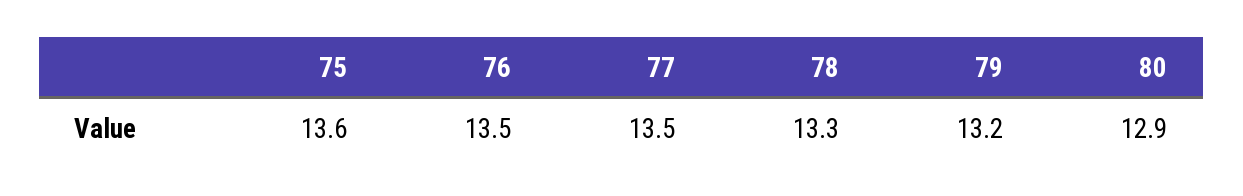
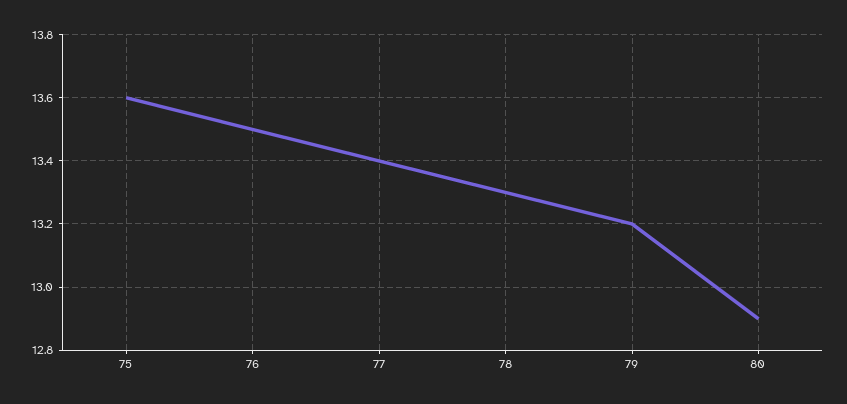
  {
    "75": 13.6,
    "76": 13.5,
-   "77": 13.5,
+   "77": 13.4,
    "78": 13.3,
    "79": 13.2,
    "80": 12.9
  }

